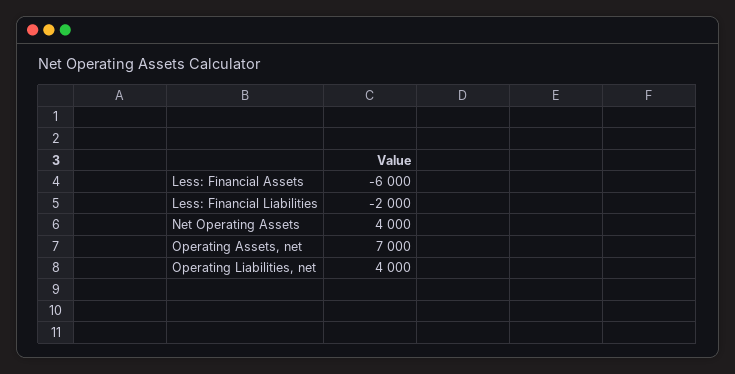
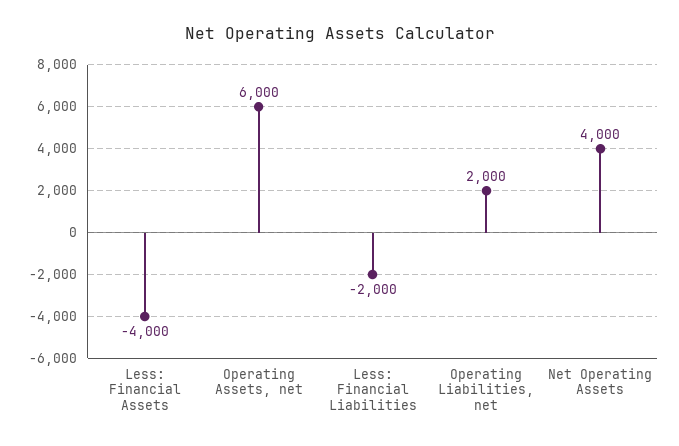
  {
-   "Less: Financial Assets": -6000,
+   "Less: Financial Assets": -4000,
    "Less: Financial Liabilities": -2000,
    "Net Operating Assets": 4000,
-   "Operating Assets, net": 7000,
+   "Operating Assets, net": 6000,
-   "Operating Liabilities, net": 4000
+   "Operating Liabilities, net": 2000
  }

